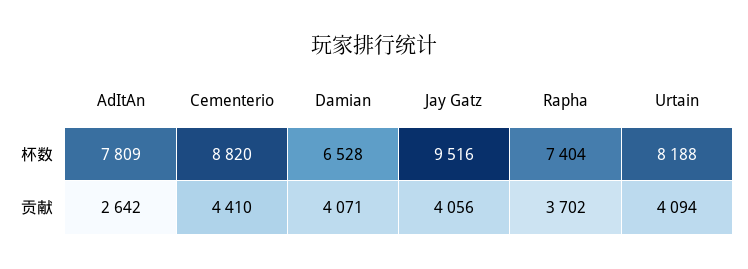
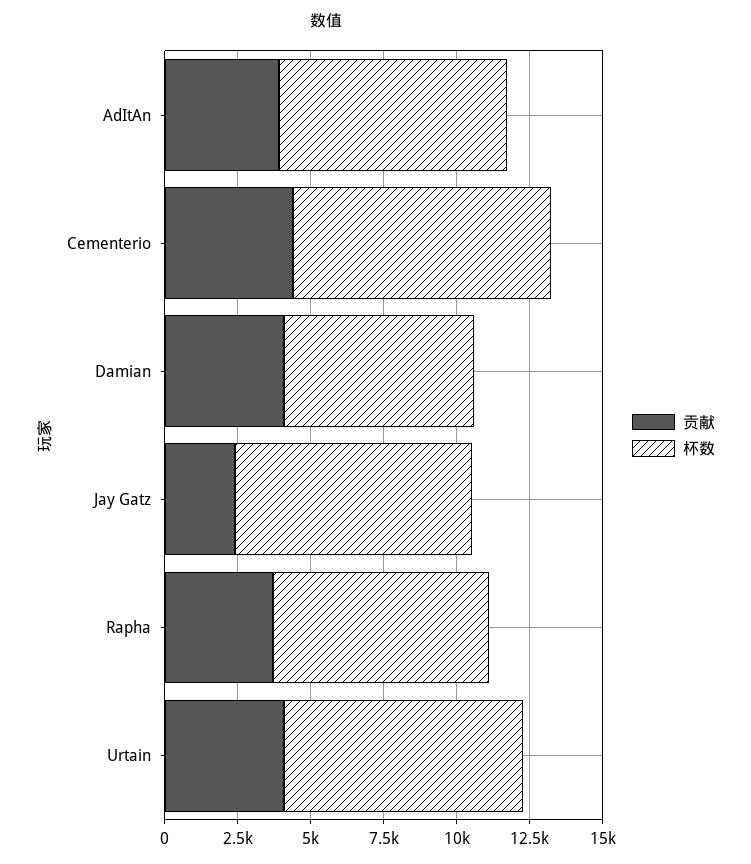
  {
    "杯数": {
      "AdItAn": 7809,
      "Cementerio": 8820,
      "Damian": 6528,
-     "Jay Gatz": 9516,
+     "Jay Gatz": 8000,
      "Rapha": 7404,
      "Urtain": 8188
    },
    "贡献": {
-     "AdItAn": 2642,
+     "AdItAn": 4000,
      "Cementerio": 4410,
      "Damian": 4071,
-     "Jay Gatz": 4056,
+     "Jay Gatz": 2500,
      "Rapha": 3702,
      "Urtain": 4094
    }
  }

